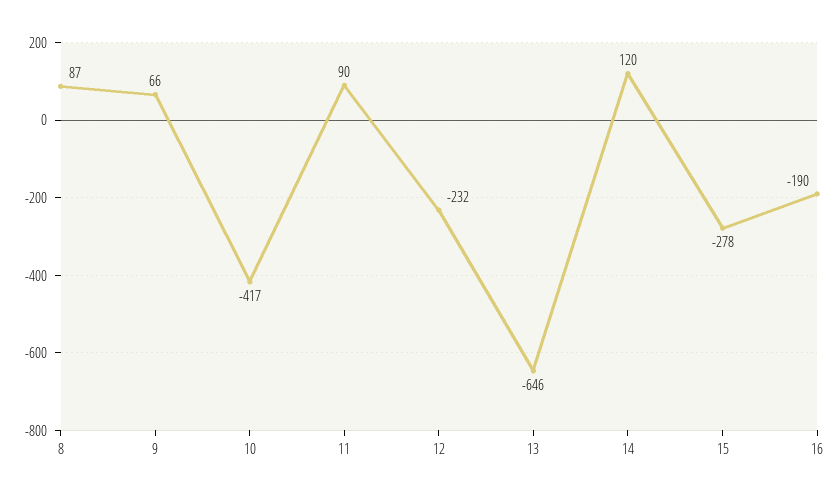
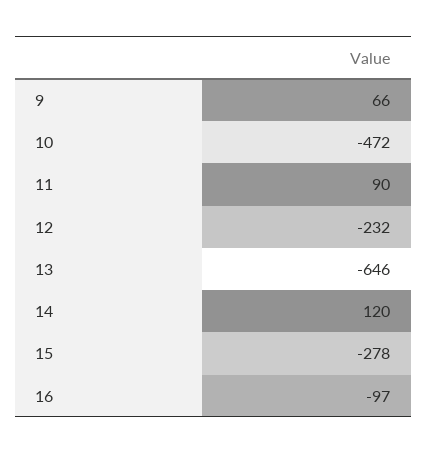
  {
-   "8": 87,
    "9": 66,
-   "10": -417,
+   "10": -472,
    "11": 90,
    "12": -232,
    "13": -646,
    "14": 120,
    "15": -278,
-   "16": -190
+   "16": -97
  }

